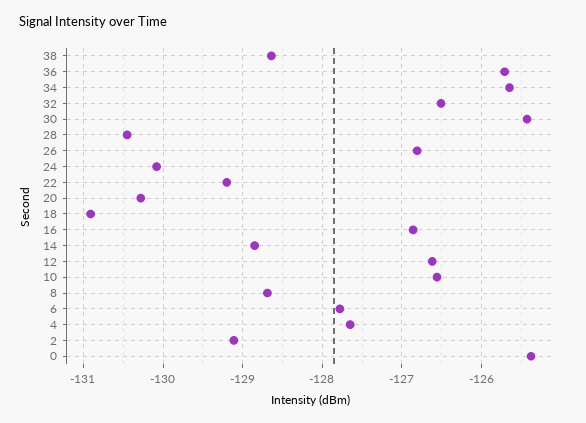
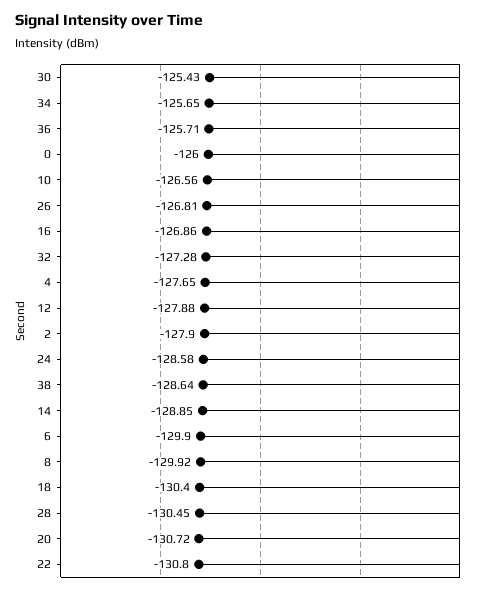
  {
    "38": -128.64,
    "36": -125.71,
    "34": -125.65,
-   "32": -126.5,
+   "32": -127.28,
    "30": -125.43,
    "28": -130.45,
    "26": -126.81,
-   "24": -130.1,
+   "24": -128.58,
-   "22": -129.2,
+   "22": -130.8,
-   "20": -130.3,
+   "20": -130.72,
-   "18": -130.9,
+   "18": -130.4,
    "16": -126.86,
    "14": -128.85,
-   "12": -126.6,
+   "12": -127.88,
    "10": -126.56,
-   "8": -128.7,
+   "8": -129.92,
-   "6": -127.8,
+   "6": -129.9,
    "4": -127.65,
-   "2": -129.1,
+   "2": -127.9,
-   "0": -125.4
+   "0": -126
  }

